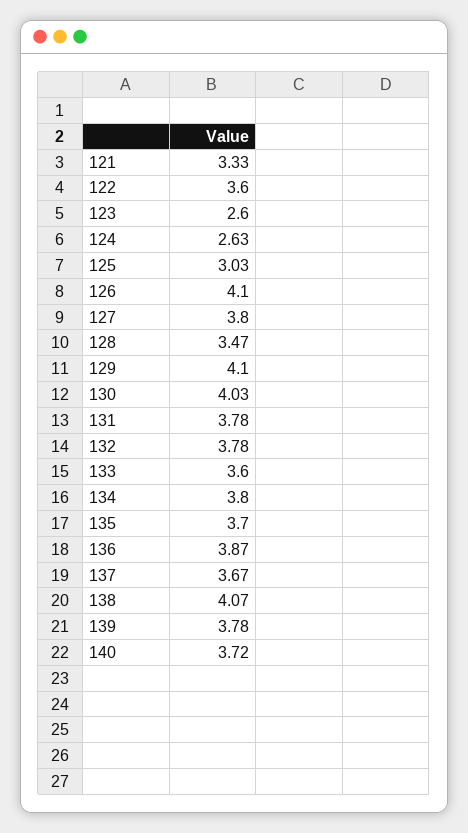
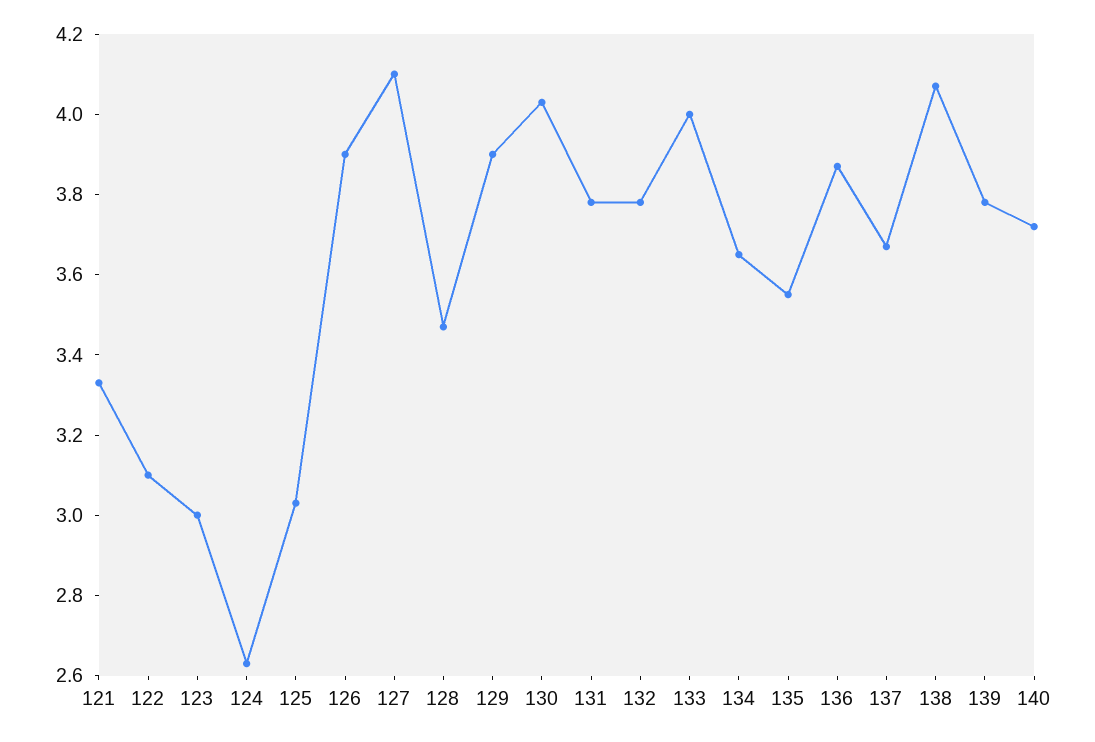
  {
    "121": 3.33,
-   "122": 3.6,
+   "122": 3.1,
-   "123": 2.6,
+   "123": 3,
    "124": 2.63,
    "125": 3.03,
-   "126": 4.1,
+   "126": 3.9,
-   "127": 3.8,
+   "127": 4.1,
    "128": 3.47,
-   "129": 4.1,
+   "129": 3.9,
    "130": 4.03,
    "131": 3.78,
    "132": 3.78,
-   "133": 3.6,
+   "133": 4,
-   "134": 3.8,
+   "134": 3.65,
-   "135": 3.7,
+   "135": 3.55,
    "136": 3.87,
    "137": 3.67,
    "138": 4.07,
    "139": 3.78,
    "140": 3.72
  }

